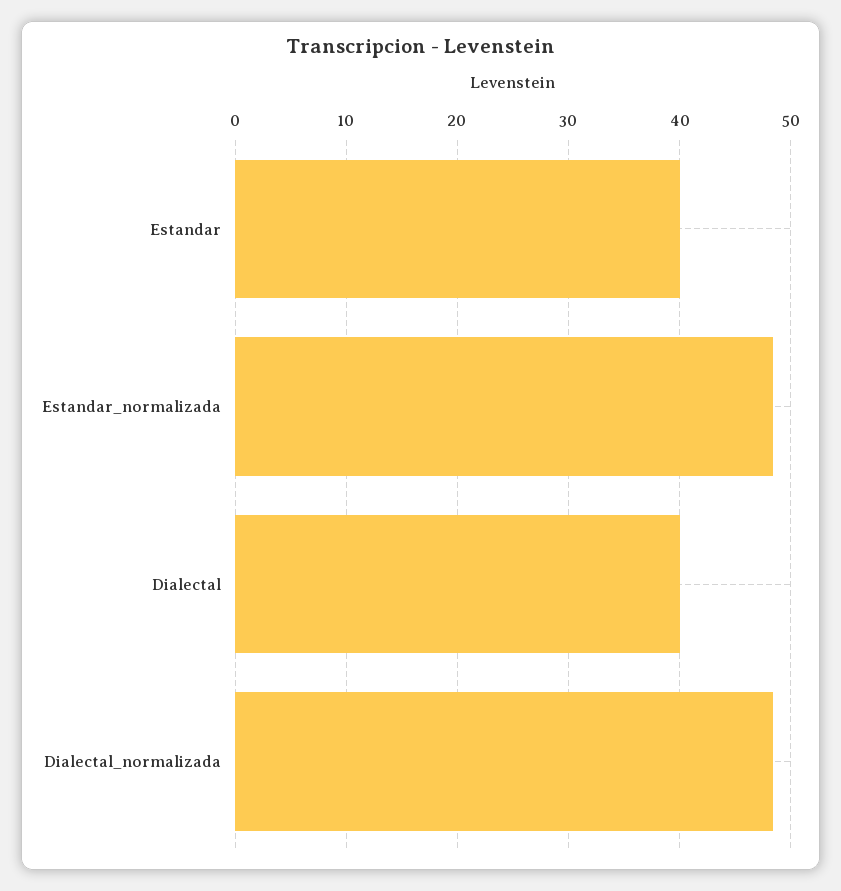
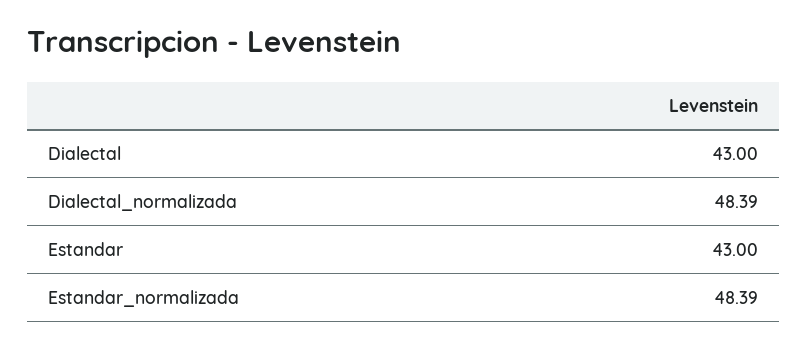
  {
-   "Estandar": 40,
+   "Estandar": 43,
    "Estandar_normalizada": 48.39,
-   "Dialectal": 40,
+   "Dialectal": 43,
    "Dialectal_normalizada": 48.39
  }

